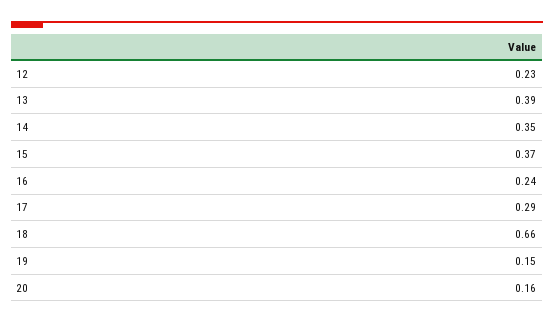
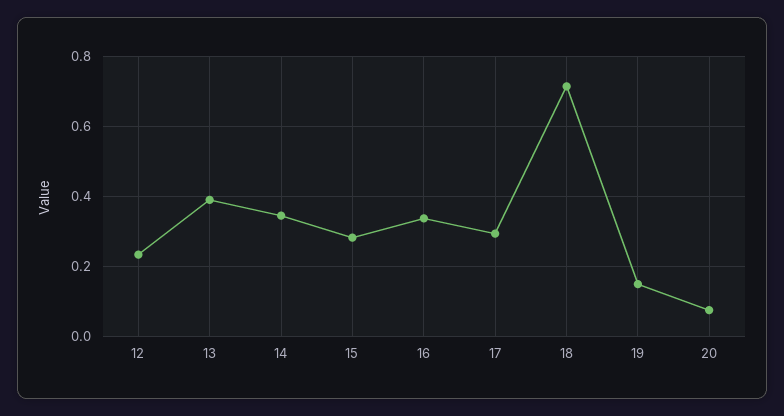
  {
    "12": 0.23,
    "13": 0.39,
    "14": 0.35,
-   "15": 0.37,
+   "15": 0.28,
-   "16": 0.24,
+   "16": 0.34,
    "17": 0.29,
-   "18": 0.66,
+   "18": 0.72,
    "19": 0.15,
-   "20": 0.16
+   "20": 0.08
  }

